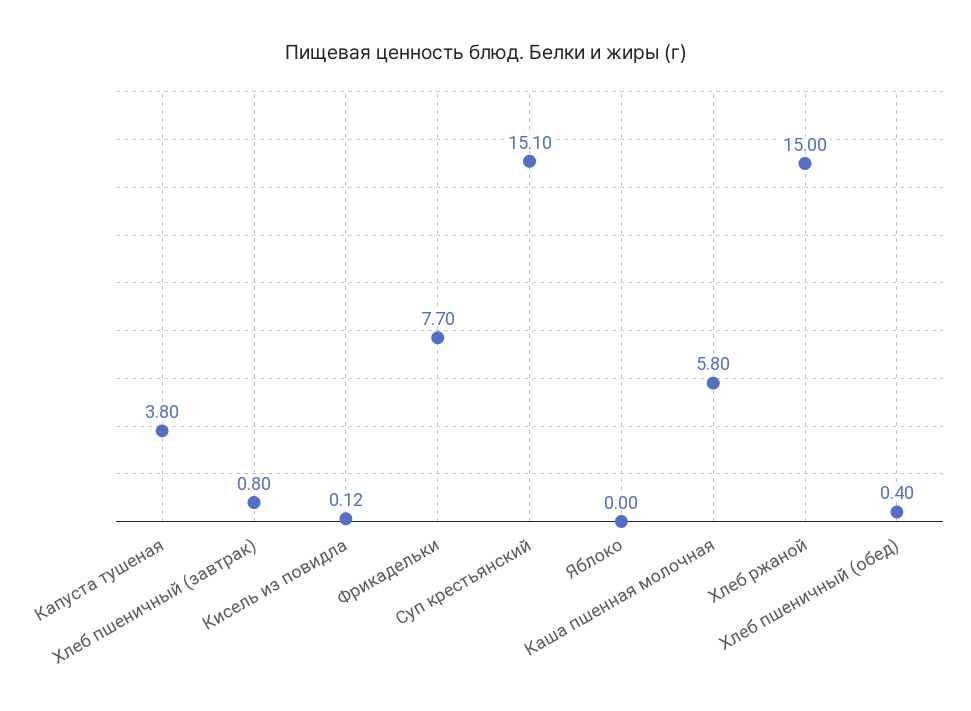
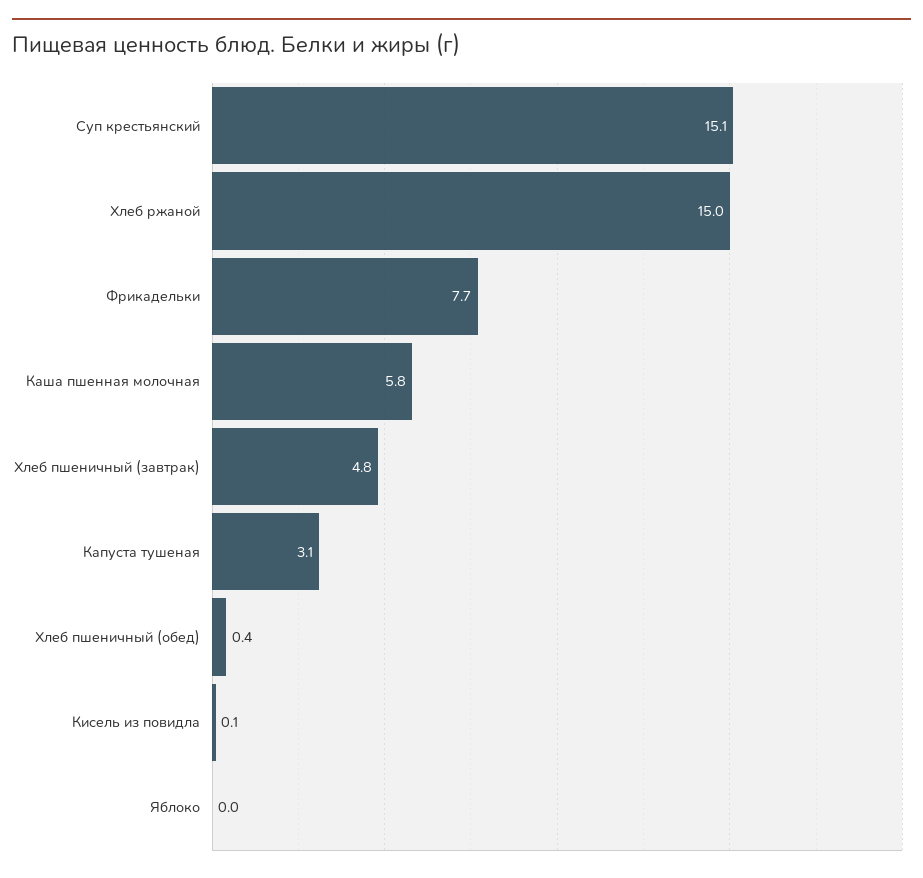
  {
-   "Капуста тушеная": 3.8,
+   "Капуста тушеная": 3.1,
-   "Хлеб пшеничный (завтрак)": 0.8,
+   "Хлеб пшеничный (завтрак)": 4.8,
    "Кисель из повидла": 0.12,
    "Фрикадельки": 7.7,
    "Суп крестьянский": 15.1,
    "Яблоко": 0,
    "Каша пшенная молочная": 5.8,
    "Хлеб ржаной": 15,
    "Хлеб пшеничный (обед)": 0.4
  }

